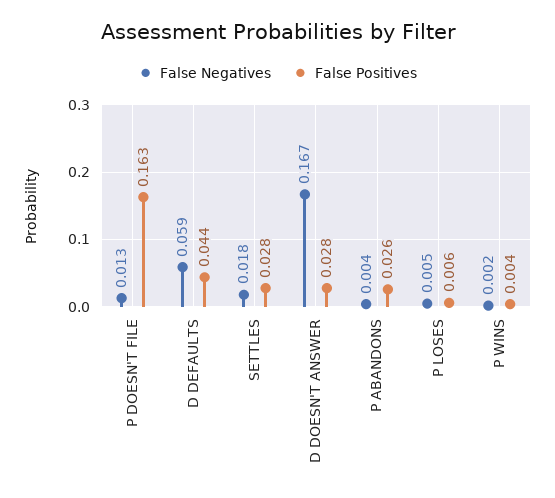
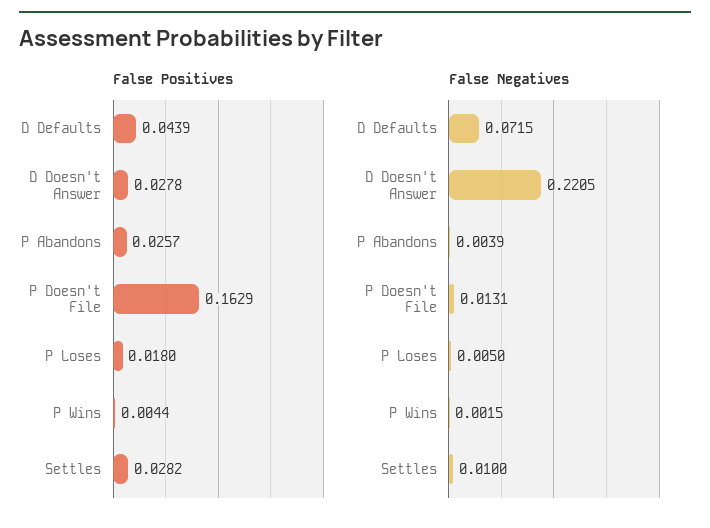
  {
    "False Negatives": {
      "P DOESN'T FILE": 0.0131,
-     "D DEFAULTS": 0.059,
+     "D DEFAULTS": 0.0715,
-     "SETTLES": 0.018,
+     "SETTLES": 0.01,
-     "D DOESN'T ANSWER": 0.167,
+     "D DOESN'T ANSWER": 0.2205,
      "P ABANDONS": 0.0039,
      "P LOSES": 0.005,
      "P WINS": 0.0015
    },
    "False Positives": {
      "P DOESN'T FILE": 0.1629,
      "D DEFAULTS": 0.0439,
      "SETTLES": 0.0282,
      "D DOESN'T ANSWER": 0.0278,
      "P ABANDONS": 0.0257,
-     "P LOSES": 0.006,
+     "P LOSES": 0.018,
      "P WINS": 0.0044
    }
  }

